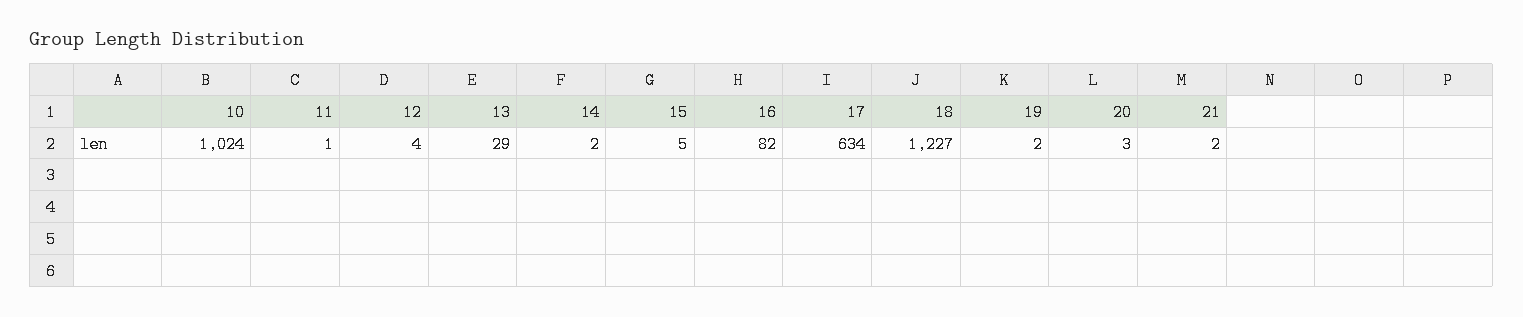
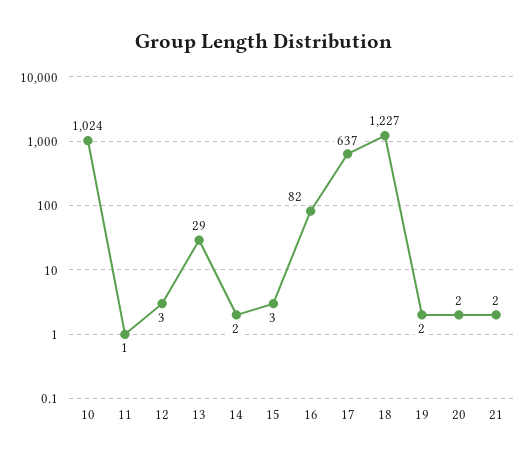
  {
    "10": 1024,
    "11": 1,
-   "12": 4,
+   "12": 3,
    "13": 29,
    "14": 2,
-   "15": 5,
+   "15": 3,
    "16": 82,
-   "17": 634,
+   "17": 637,
    "18": 1227,
    "19": 2,
-   "20": 3,
+   "20": 2,
    "21": 2
  }

